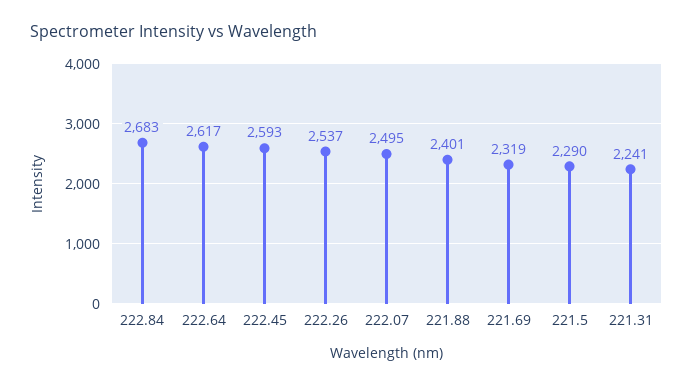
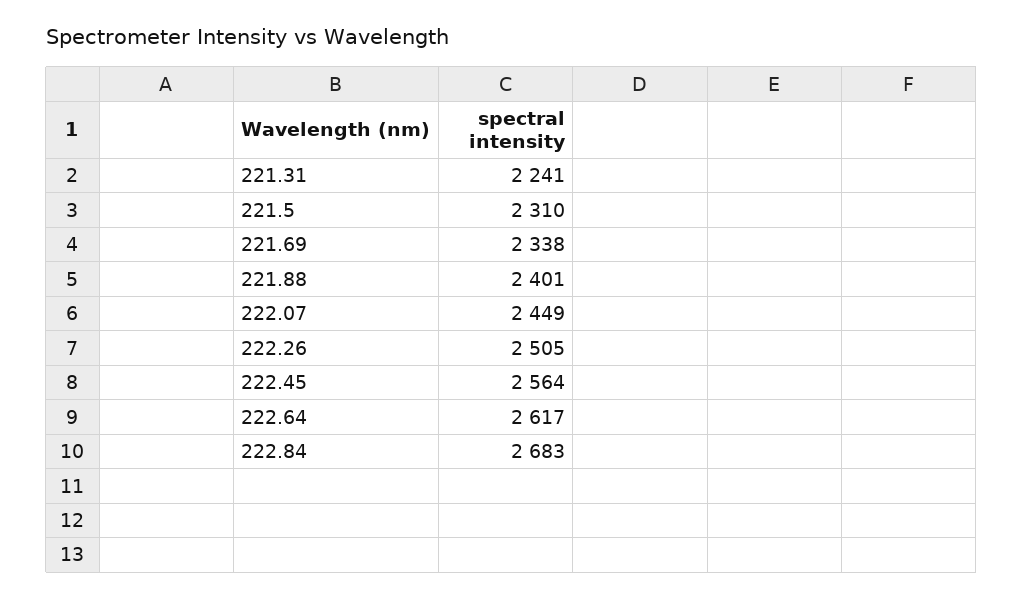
  {
    "222.84": 2683,
    "222.64": 2617,
-   "222.45": 2593,
+   "222.45": 2564,
-   "222.26": 2537,
+   "222.26": 2505,
-   "222.07": 2495,
+   "222.07": 2449,
    "221.88": 2401,
-   "221.69": 2319,
+   "221.69": 2338,
-   "221.5": 2290,
+   "221.5": 2310,
    "221.31": 2241
  }

